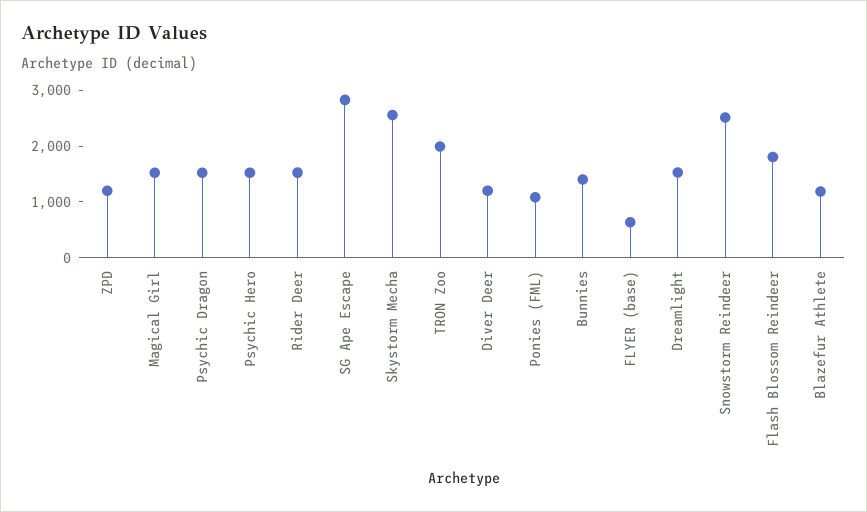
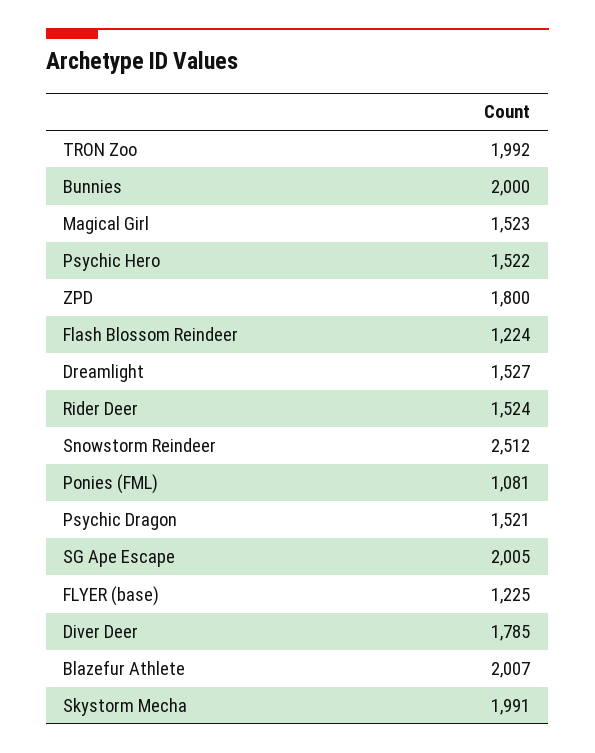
  {
-   "ZPD": 1200,
+   "ZPD": 1800,
    "Magical Girl": 1523,
    "Psychic Dragon": 1521,
    "Psychic Hero": 1522,
    "Rider Deer": 1524,
-   "SG Ape Escape": 2800,
+   "SG Ape Escape": 2005,
-   "Skystorm Mecha": 2600,
+   "Skystorm Mecha": 1991,
    "TRON Zoo": 1992,
-   "Diver Deer": 1200,
+   "Diver Deer": 1785,
    "Ponies (FML)": 1081,
-   "Bunnies": 1400,
+   "Bunnies": 2000,
-   "FLYER (base)": 600,
+   "FLYER (base)": 1225,
    "Dreamlight": 1527,
    "Snowstorm Reindeer": 2512,
-   "Flash Blossom Reindeer": 1800,
+   "Flash Blossom Reindeer": 1224,
-   "Blazefur Athlete": 1200
+   "Blazefur Athlete": 2007
  }

